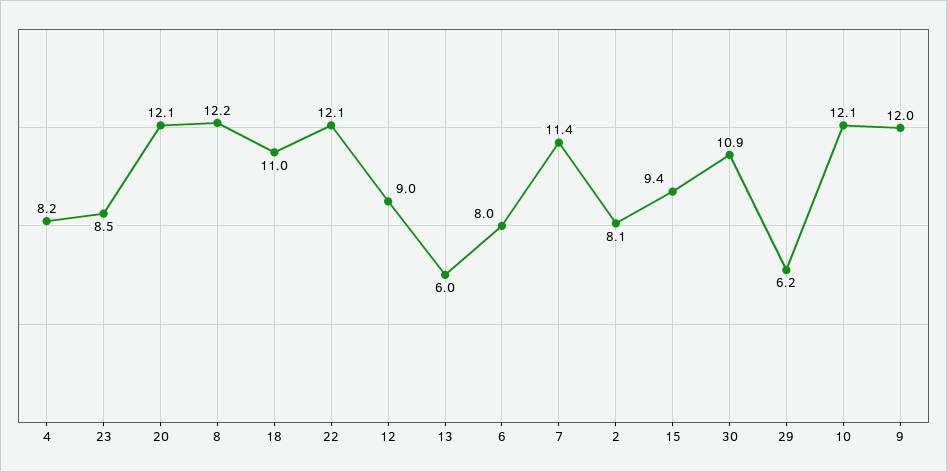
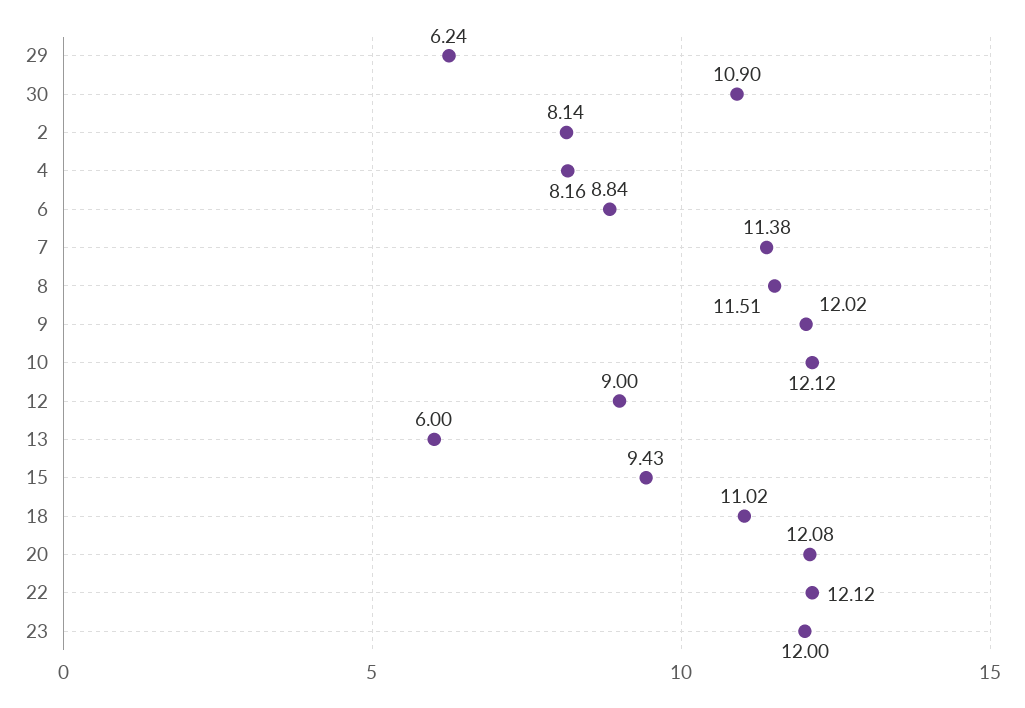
  {
    "4": 8.16,
-   "23": 8.5,
+   "23": 12,
    "20": 12.08,
-   "8": 12.2,
+   "8": 11.51,
    "18": 11.02,
    "22": 12.12,
    "12": 9,
    "13": 6,
-   "6": 8,
+   "6": 8.84,
    "7": 11.38,
    "2": 8.14,
    "15": 9.43,
    "30": 10.9,
    "29": 6.24,
    "10": 12.12,
    "9": 12.02
  }

